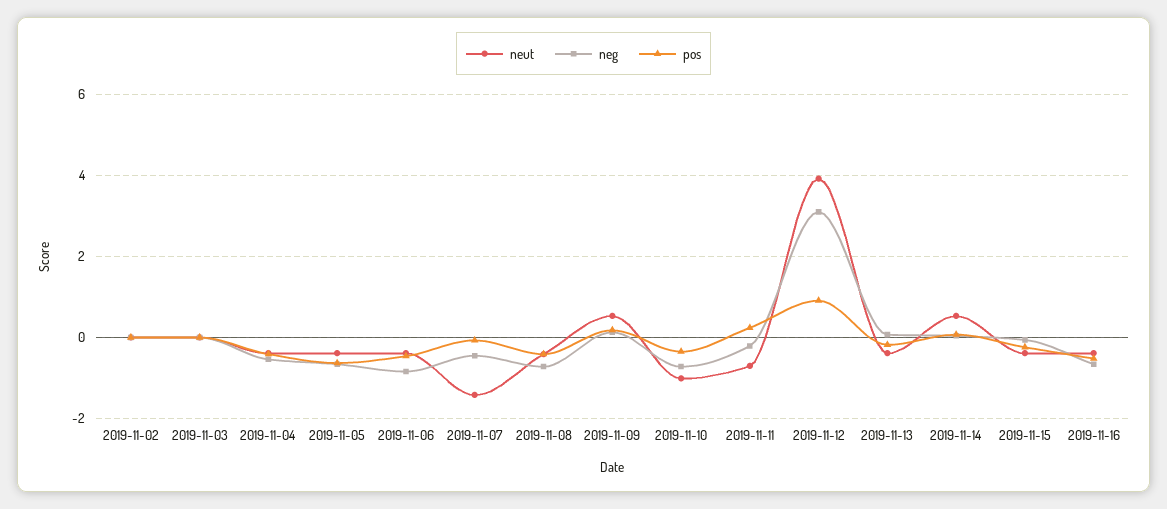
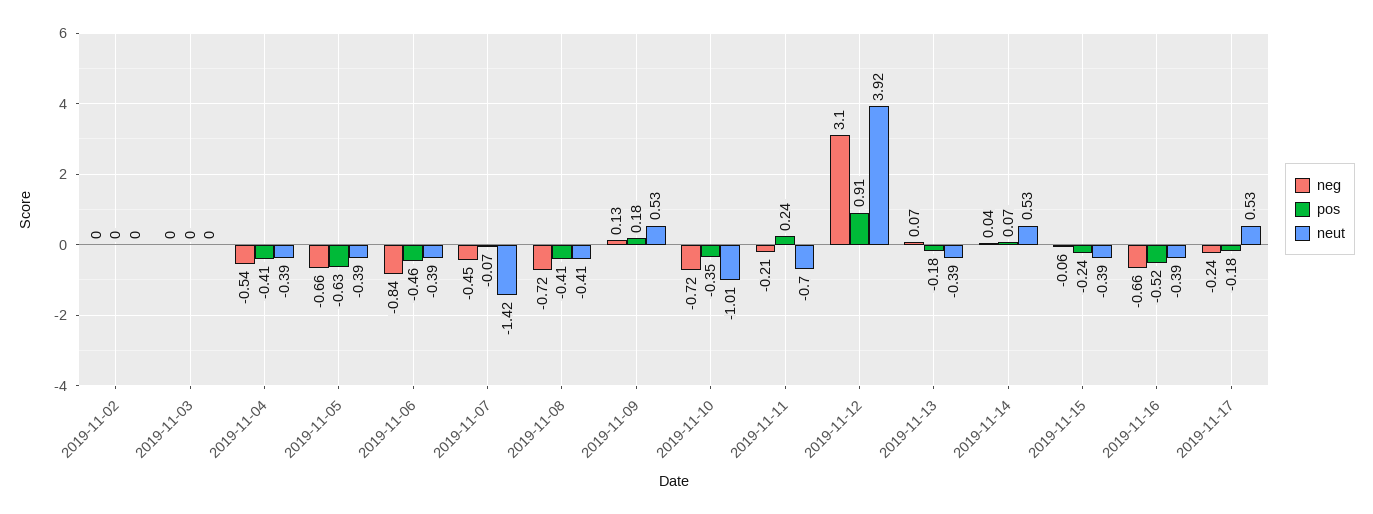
  {
    "neut": {
      "2019-11-02": 0,
      "2019-11-03": 0,
      "2019-11-04": -0.39,
      "2019-11-05": -0.39,
      "2019-11-06": -0.39,
      "2019-11-07": -1.42,
      "2019-11-08": -0.41,
      "2019-11-09": 0.53,
      "2019-11-10": -1.01,
      "2019-11-11": -0.7,
      "2019-11-12": 3.92,
      "2019-11-13": -0.39,
      "2019-11-14": 0.53,
      "2019-11-15": -0.39,
-     "2019-11-16": -0.39
+     "2019-11-16": -0.39,
+     "2019-11-17": 0.53
    },
    "neg": {
      "2019-11-02": 0,
      "2019-11-03": 0,
      "2019-11-04": -0.54,
      "2019-11-05": -0.66,
      "2019-11-06": -0.84,
      "2019-11-07": -0.45,
      "2019-11-08": -0.72,
      "2019-11-09": 0.13,
      "2019-11-10": -0.72,
      "2019-11-11": -0.21,
      "2019-11-12": 3.1,
      "2019-11-13": 0.07,
      "2019-11-14": 0.04,
      "2019-11-15": -0.06,
-     "2019-11-16": -0.66
+     "2019-11-16": -0.66,
+     "2019-11-17": -0.24
    },
    "pos": {
      "2019-11-02": 0,
      "2019-11-03": 0,
      "2019-11-04": -0.41,
      "2019-11-05": -0.63,
      "2019-11-06": -0.46,
      "2019-11-07": -0.07,
      "2019-11-08": -0.41,
      "2019-11-09": 0.18,
      "2019-11-10": -0.35,
      "2019-11-11": 0.24,
      "2019-11-12": 0.91,
      "2019-11-13": -0.18,
      "2019-11-14": 0.07,
      "2019-11-15": -0.24,
-     "2019-11-16": -0.52
+     "2019-11-16": -0.52,
+     "2019-11-17": -0.18
    }
  }

